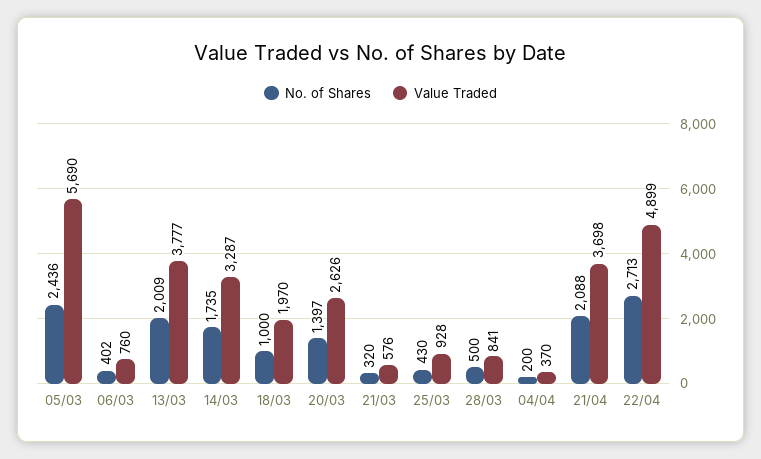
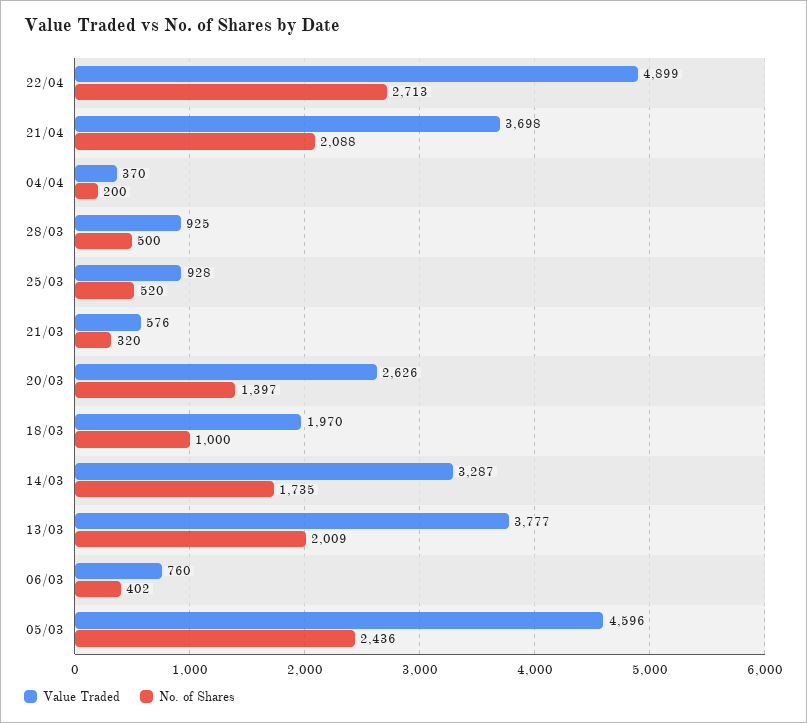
  {
    "No. of Shares": {
      "05/03": 2436,
      "06/03": 402,
      "13/03": 2009,
      "14/03": 1735,
      "18/03": 1000,
      "20/03": 1397,
      "21/03": 320,
-     "25/03": 430,
+     "25/03": 520,
      "28/03": 500,
      "04/04": 200,
      "21/04": 2088,
      "22/04": 2713
    },
    "Value Traded": {
-     "05/03": 5690,
+     "05/03": 4596,
      "06/03": 760,
      "13/03": 3777,
      "14/03": 3287,
      "18/03": 1970,
      "20/03": 2626,
      "21/03": 576,
      "25/03": 928,
-     "28/03": 841,
+     "28/03": 925,
      "04/04": 370,
      "21/04": 3698,
      "22/04": 4899
    }
  }

